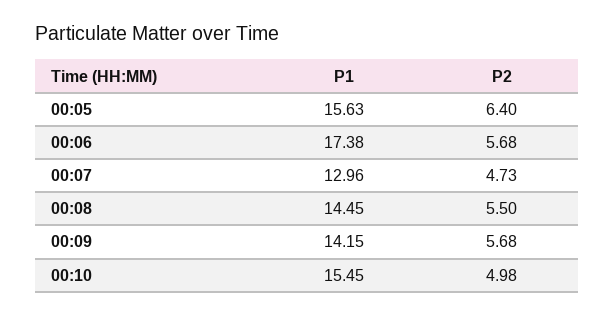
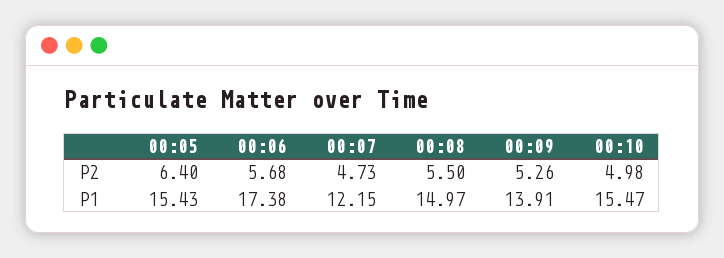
  {
    "P1": {
-     "00:05": 15.63,
+     "00:05": 15.43,
      "00:06": 17.38,
-     "00:07": 12.96,
+     "00:07": 12.15,
-     "00:08": 14.45,
+     "00:08": 14.97,
-     "00:09": 14.15,
+     "00:09": 13.91,
-     "00:10": 15.45
+     "00:10": 15.47
    },
    "P2": {
      "00:05": 6.4,
      "00:06": 5.68,
      "00:07": 4.73,
      "00:08": 5.5,
-     "00:09": 5.68,
+     "00:09": 5.26,
      "00:10": 4.98
    }
  }

